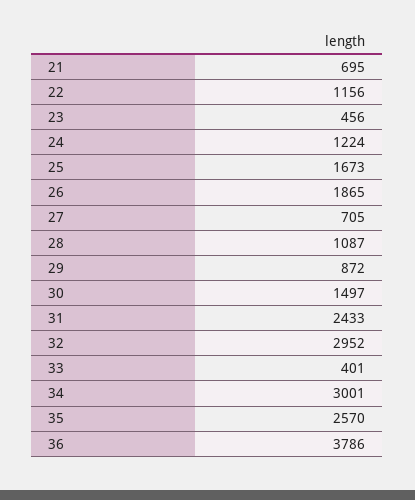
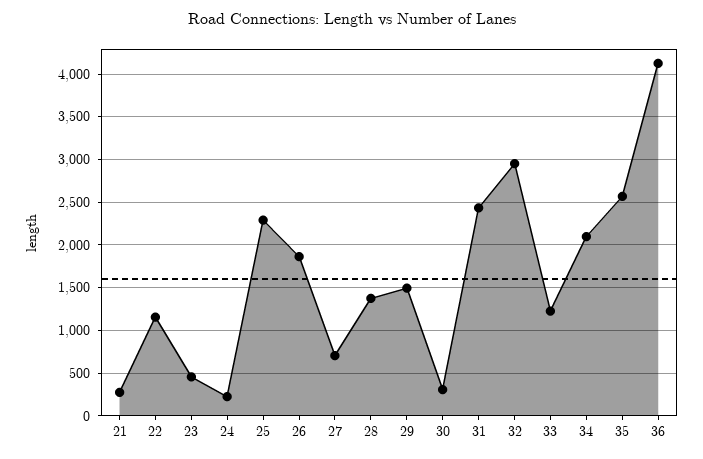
  {
-   "21": 695,
+   "21": 300,
    "22": 1156,
    "23": 456,
-   "24": 1224,
+   "24": 200,
-   "25": 1673,
+   "25": 2300,
    "26": 1865,
    "27": 705,
-   "28": 1087,
+   "28": 1400,
-   "29": 872,
+   "29": 1500,
-   "30": 1497,
+   "30": 300,
    "31": 2433,
    "32": 2952,
-   "33": 401,
+   "33": 1200,
-   "34": 3001,
+   "34": 2100,
    "35": 2570,
-   "36": 3786
+   "36": 4100
  }

